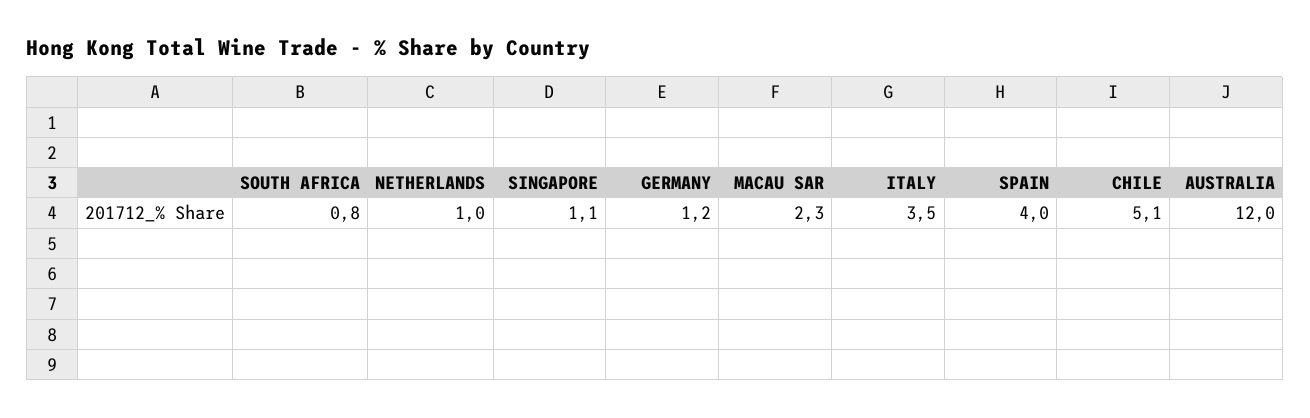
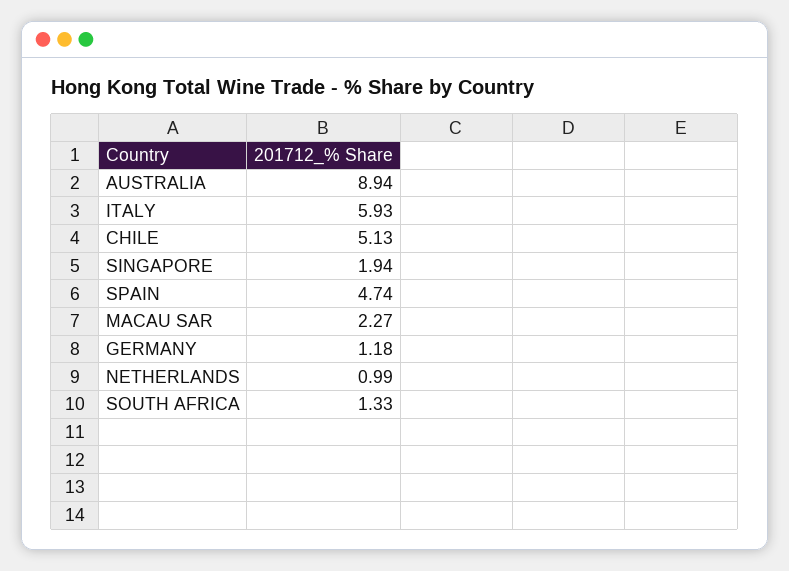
  {
-   "SOUTH AFRICA": 0.8,
+   "SOUTH AFRICA": 1.33,
    "NETHERLANDS": 0.99,
-   "SINGAPORE": 1.1,
+   "SINGAPORE": 1.94,
    "GERMANY": 1.18,
    "MACAU SAR": 2.27,
-   "ITALY": 3.5,
+   "ITALY": 5.93,
-   "SPAIN": 4,
+   "SPAIN": 4.74,
    "CHILE": 5.13,
-   "AUSTRALIA": 12
+   "AUSTRALIA": 8.94
  }

